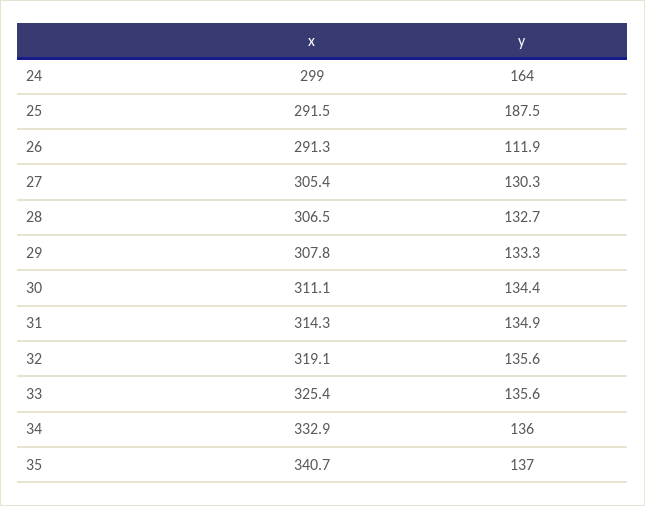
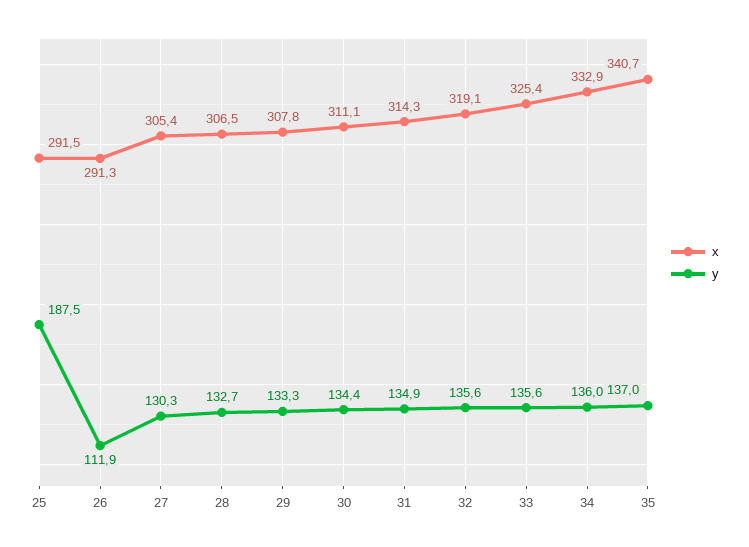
  {
    "x": {
-     "24": 299,
      "25": 291.5,
      "26": 291.3,
      "27": 305.4,
      "28": 306.5,
      "29": 307.8,
      "30": 311.1,
      "31": 314.3,
      "32": 319.1,
      "33": 325.4,
      "34": 332.9,
      "35": 340.7
    },
    "y": {
-     "24": 164,
      "25": 187.5,
      "26": 111.9,
      "27": 130.3,
      "28": 132.7,
      "29": 133.3,
      "30": 134.4,
      "31": 134.9,
      "32": 135.6,
      "33": 135.6,
      "34": 136,
      "35": 137
    }
  }

